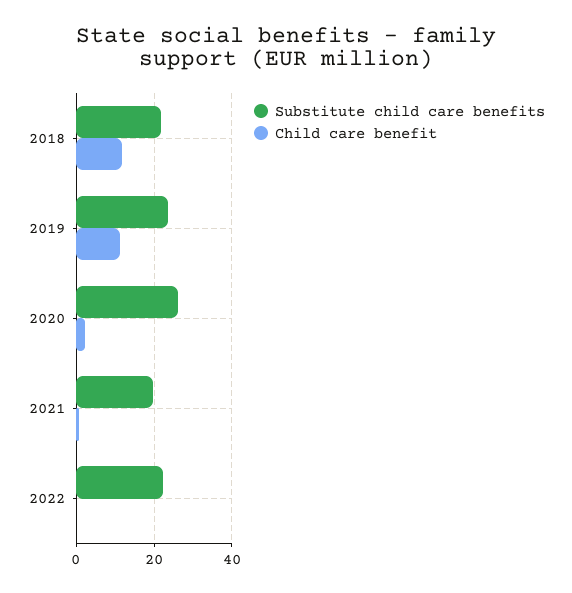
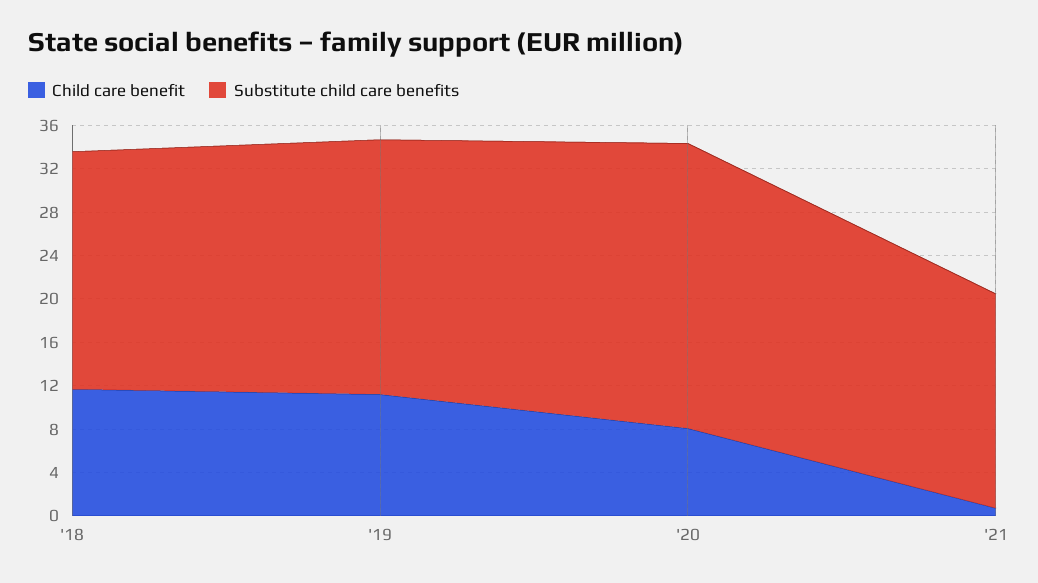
  {
    "Substitute child care benefits": {
      "2018": 22,
      "2019": 23,
      "2020": 26,
-     "2021": 20,
+     "2021": 20
-     "2022": 22
    },
    "Child care benefit": {
      "2018": 12,
      "2019": 11,
-     "2020": 2,
+     "2020": 8,
-     "2021": 1,
+     "2021": 1
-     "2022": 0
    }
  }

